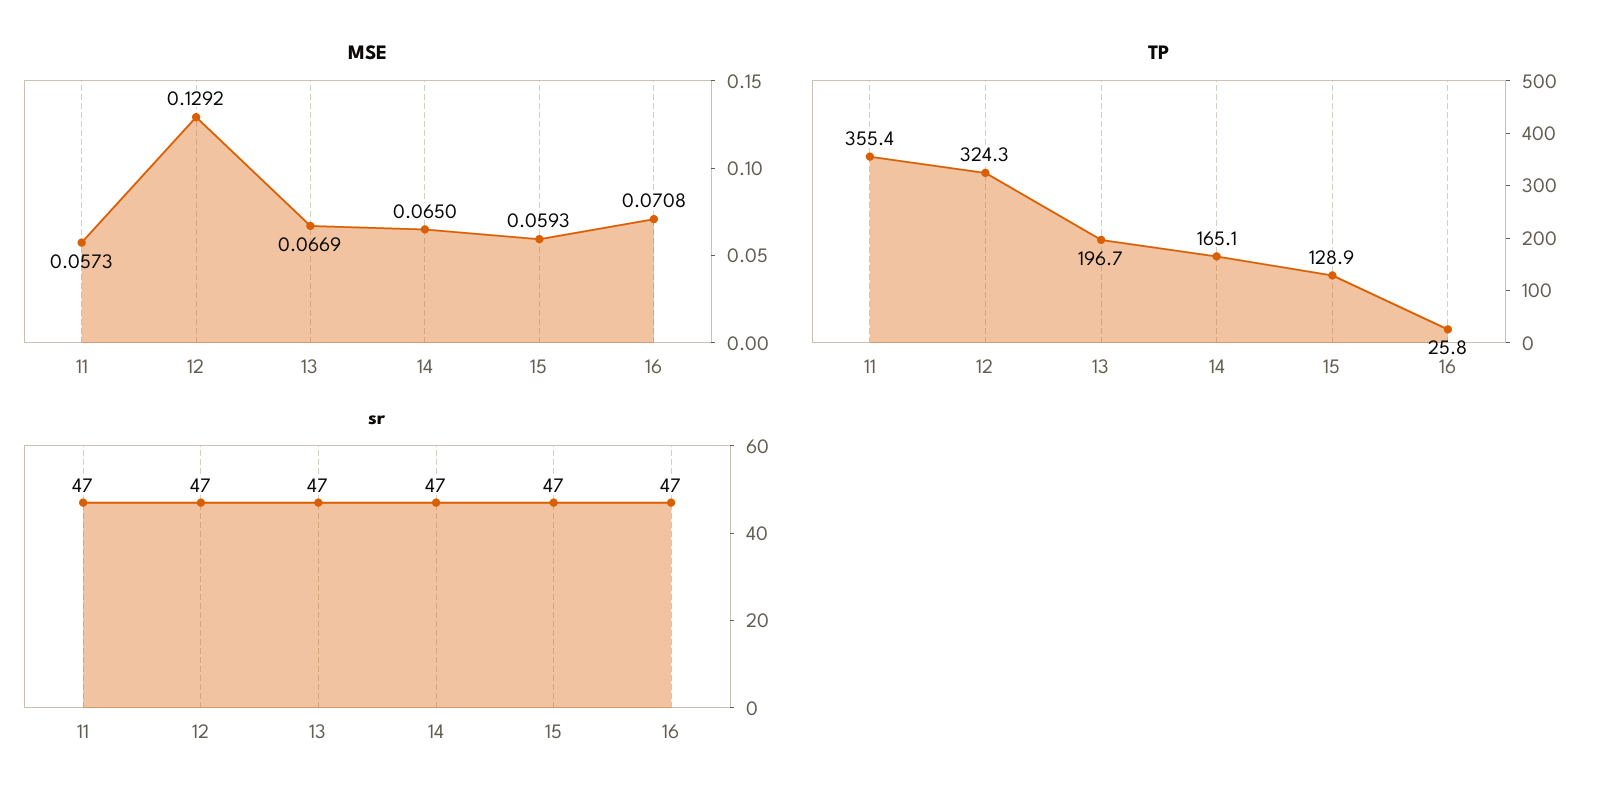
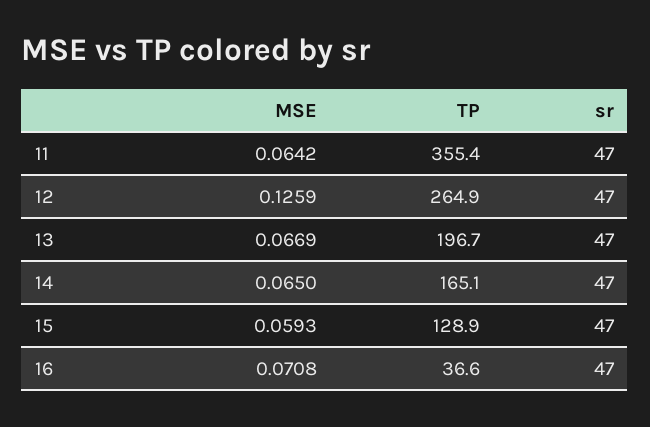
  {
    "MSE": {
-     "11": 0.0573,
+     "11": 0.0642,
-     "12": 0.1292,
+     "12": 0.1259,
      "13": 0.0669,
      "14": 0.065,
      "15": 0.0593,
      "16": 0.0708
    },
    "TP": {
      "11": 355.4,
-     "12": 324.3,
+     "12": 264.9,
      "13": 196.7,
      "14": 165.1,
      "15": 128.9,
-     "16": 25.8
+     "16": 36.6
    },
    "sr": {
      "11": 47,
      "12": 47,
      "13": 47,
      "14": 47,
      "15": 47,
      "16": 47
    }
  }

